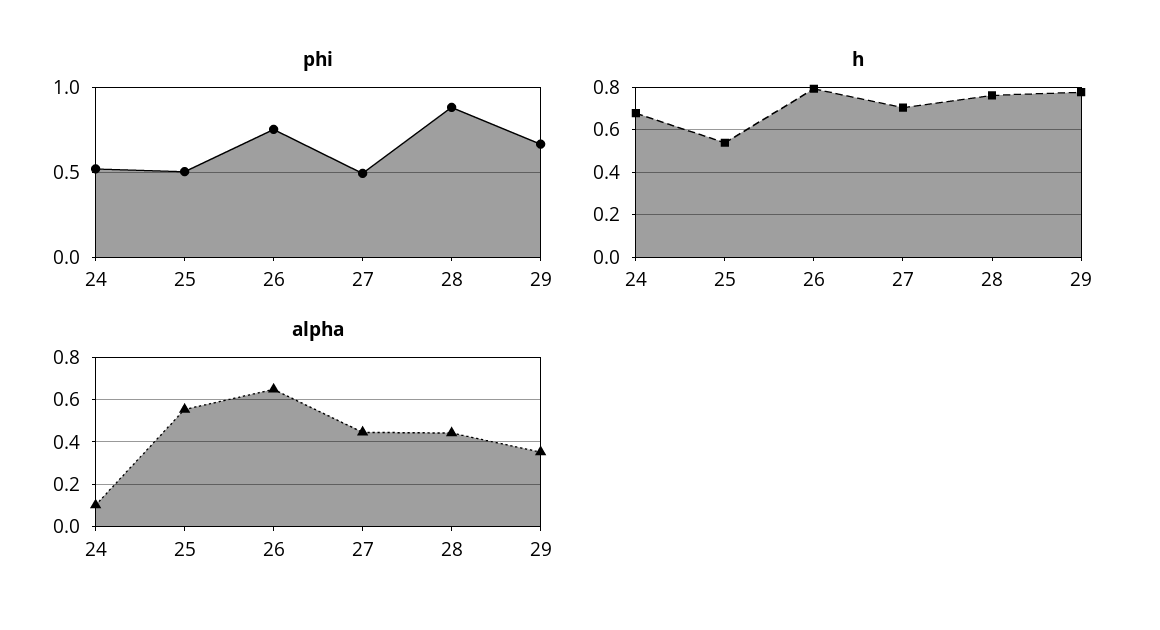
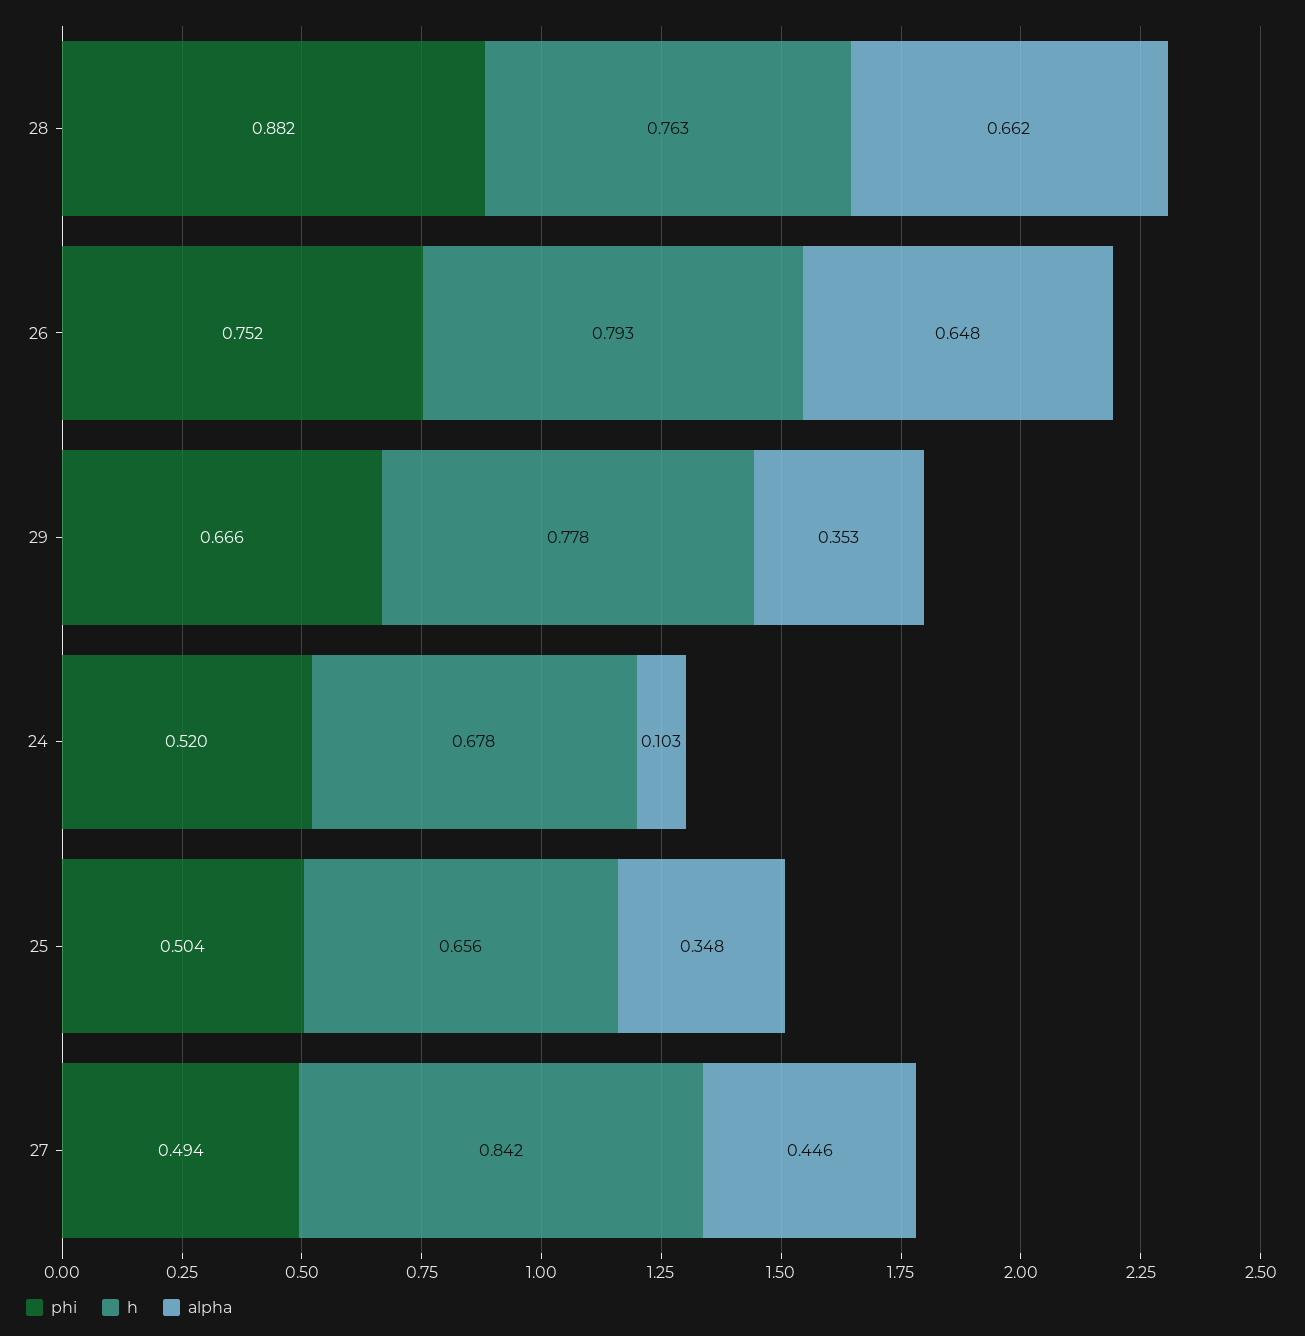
  {
    "phi": {
      "24": 0.52,
      "25": 0.504,
      "26": 0.752,
      "27": 0.494,
      "28": 0.882,
      "29": 0.666
    },
    "h": {
      "24": 0.678,
-     "25": 0.55,
+     "25": 0.656,
      "26": 0.793,
-     "27": 0.7,
+     "27": 0.842,
      "28": 0.763,
      "29": 0.778
    },
    "alpha": {
      "24": 0.103,
-     "25": 0.55,
+     "25": 0.348,
      "26": 0.648,
      "27": 0.446,
-     "28": 0.45,
+     "28": 0.662,
      "29": 0.353
    }
  }

